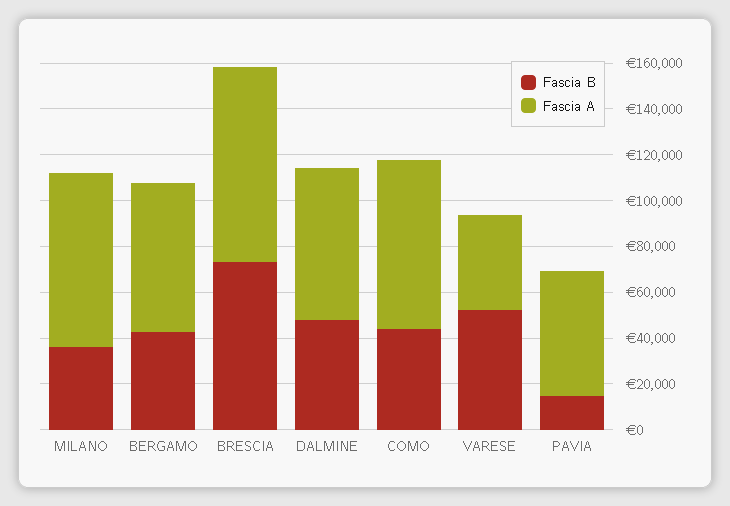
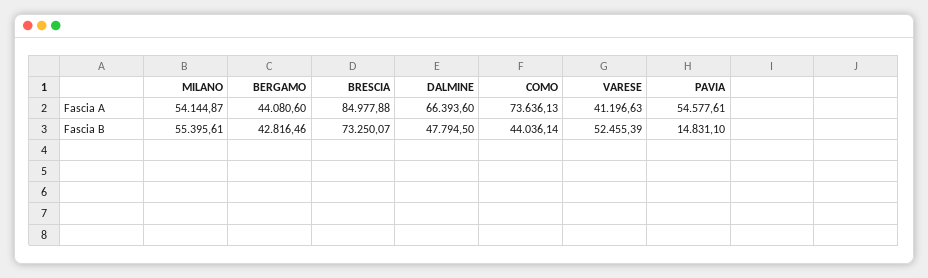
  {
    "Fascia B": {
-     "MILANO": 35000,
+     "MILANO": 55395.61,
      "BERGAMO": 42816.46,
      "BRESCIA": 73250.07,
      "DALMINE": 47794.5,
      "COMO": 44036.14,
      "VARESE": 52455.39,
      "PAVIA": 14831.1
    },
    "Fascia A": {
-     "MILANO": 75000,
+     "MILANO": 54144.87,
-     "BERGAMO": 65000,
+     "BERGAMO": 44080.6,
      "BRESCIA": 84977.88,
      "DALMINE": 66393.6,
      "COMO": 73636.13,
      "VARESE": 41196.63,
      "PAVIA": 54577.61
    }
  }

